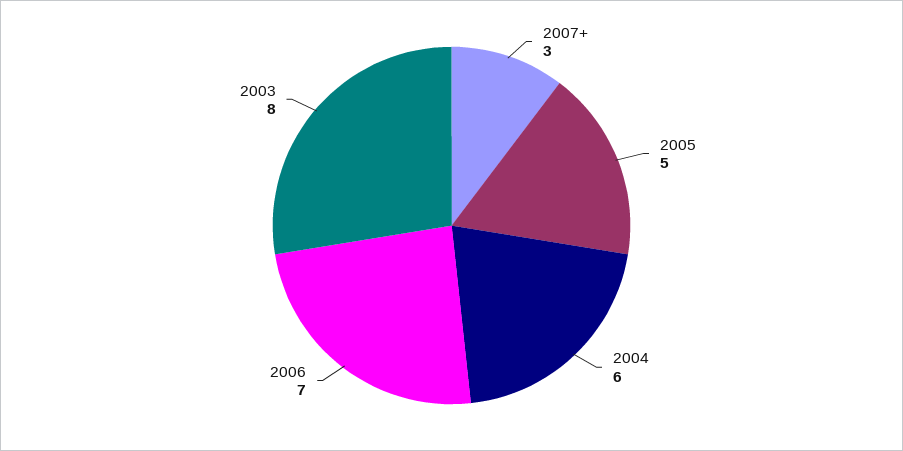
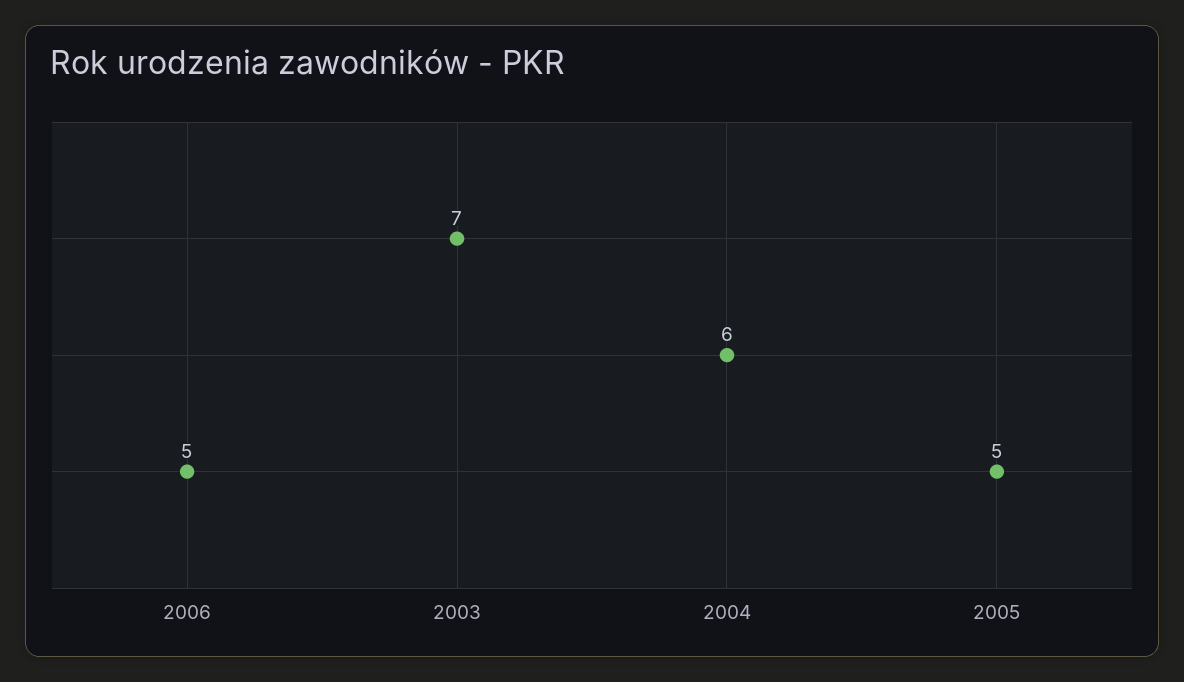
  {
-   "2007+": 3,
    "2005": 5,
    "2004": 6,
-   "2006": 7,
+   "2006": 5,
-   "2003": 8
+   "2003": 7
  }

